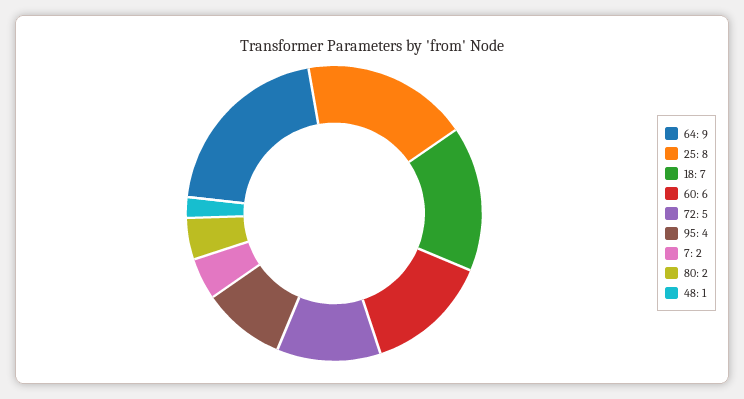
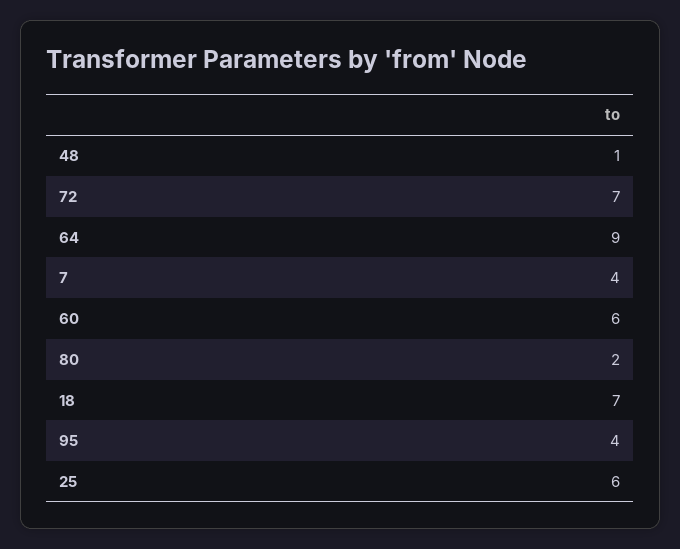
  {
    "64": 9,
-   "25": 8,
+   "25": 6,
    "18": 7,
    "60": 6,
-   "72": 5,
+   "72": 7,
    "95": 4,
-   "7": 2,
+   "7": 4,
    "80": 2,
    "48": 1
  }

